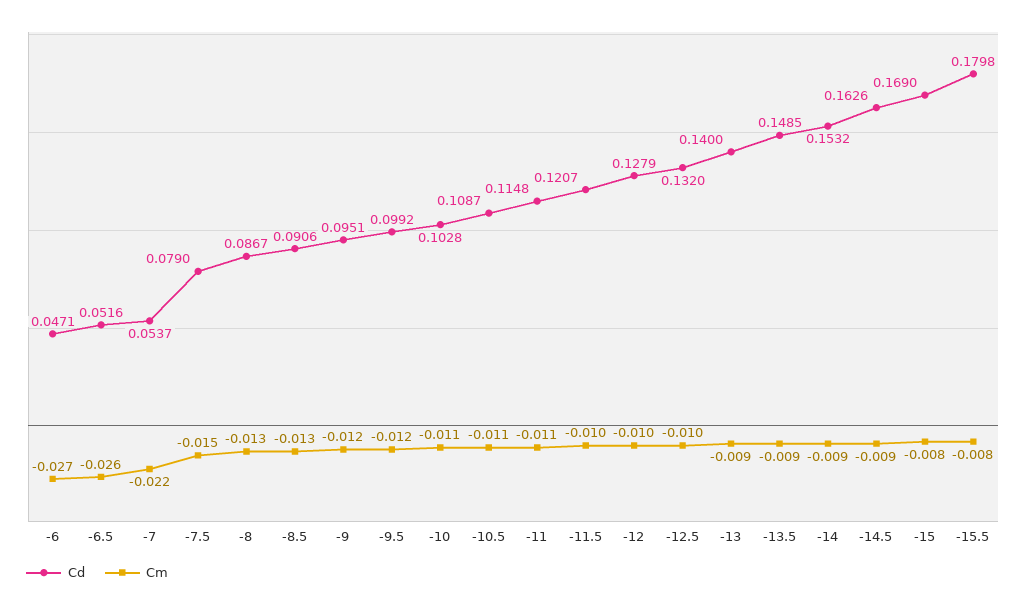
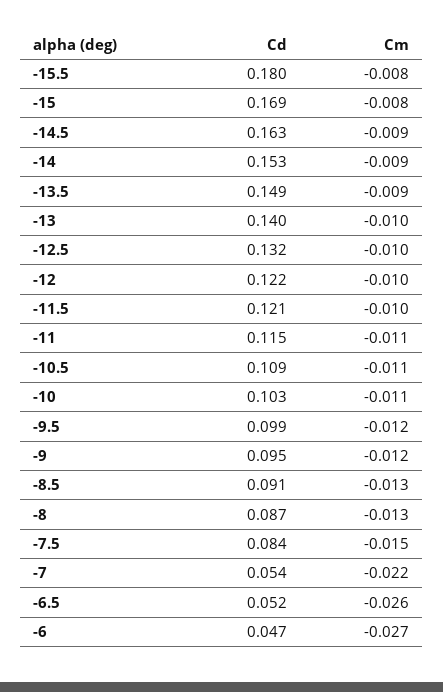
  {
    "Cd": {
      "-6": 0.0471,
      "-6.5": 0.0516,
      "-7": 0.0537,
-     "-7.5": 0.079,
+     "-7.5": 0.084,
      "-8": 0.0867,
      "-8.5": 0.0906,
      "-9": 0.0951,
      "-9.5": 0.0992,
      "-10": 0.1028,
      "-10.5": 0.1087,
      "-11": 0.1148,
      "-11.5": 0.1207,
-     "-12": 0.1279,
+     "-12": 0.122,
      "-12.5": 0.132,
      "-13": 0.14,
      "-13.5": 0.1485,
      "-14": 0.1532,
      "-14.5": 0.1626,
      "-15": 0.169,
      "-15.5": 0.1798
    },
    "Cm": {
      "-6": -0.027,
      "-6.5": -0.026,
      "-7": -0.022,
      "-7.5": -0.015,
      "-8": -0.013,
      "-8.5": -0.013,
      "-9": -0.012,
      "-9.5": -0.012,
      "-10": -0.011,
      "-10.5": -0.011,
      "-11": -0.011,
      "-11.5": -0.01,
      "-12": -0.01,
      "-12.5": -0.01,
-     "-13": -0.009,
+     "-13": -0.01,
      "-13.5": -0.009,
      "-14": -0.009,
      "-14.5": -0.009,
      "-15": -0.008,
      "-15.5": -0.008
    }
  }

